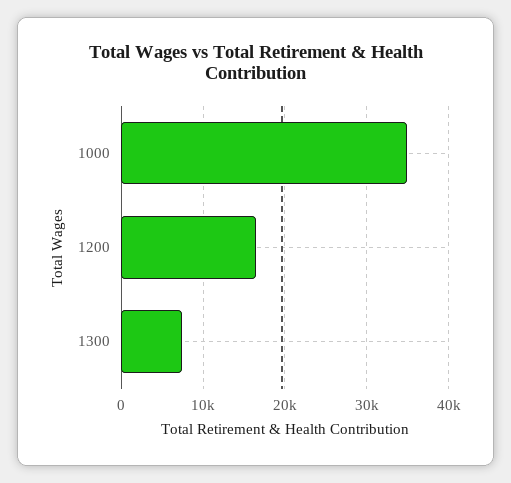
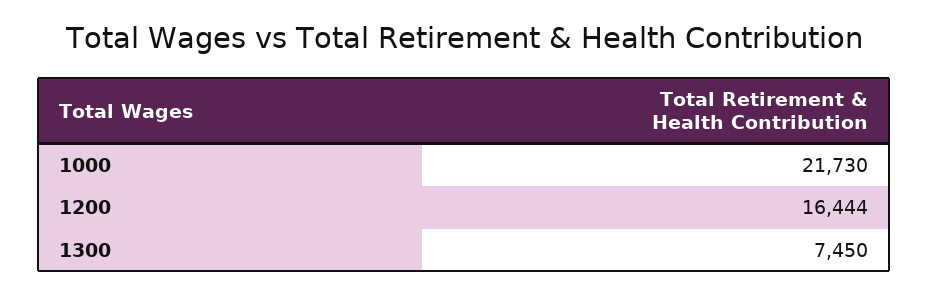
  {
-   "1000": 35000,
+   "1000": 21730,
    "1200": 16444,
    "1300": 7450
  }

